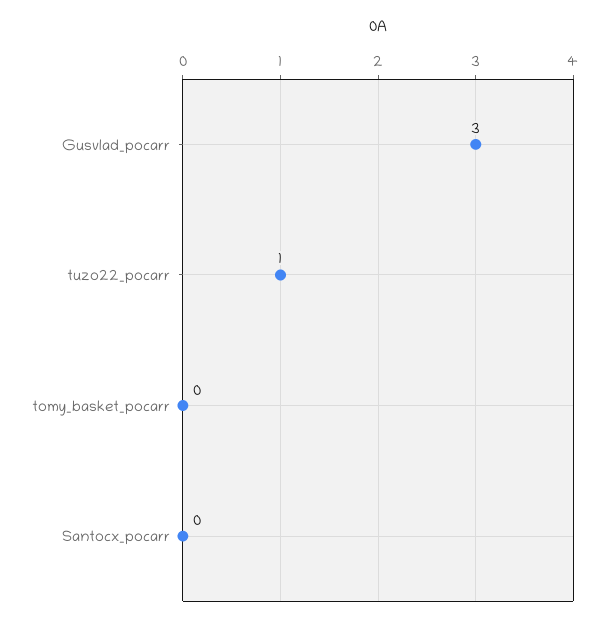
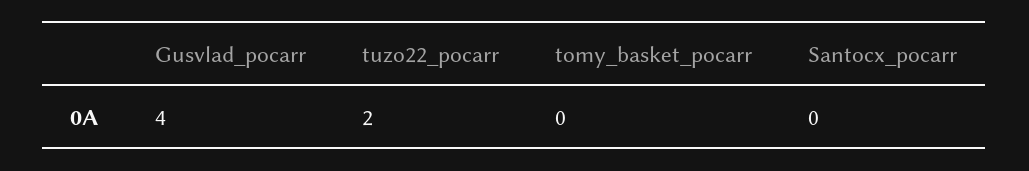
  {
-   "Gusvlad_pocarr": 3,
+   "Gusvlad_pocarr": 4,
-   "tuzo22_pocarr": 1,
+   "tuzo22_pocarr": 2,
    "tomy_basket_pocarr": 0,
    "Santocx_pocarr": 0
  }

